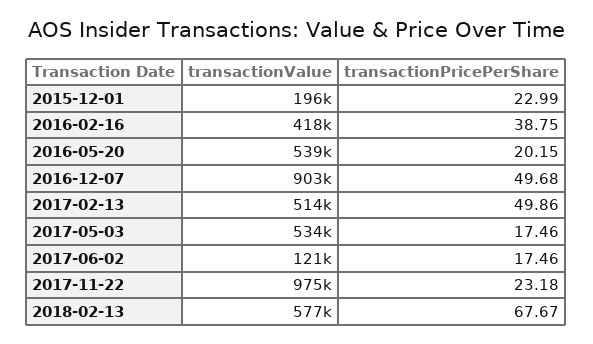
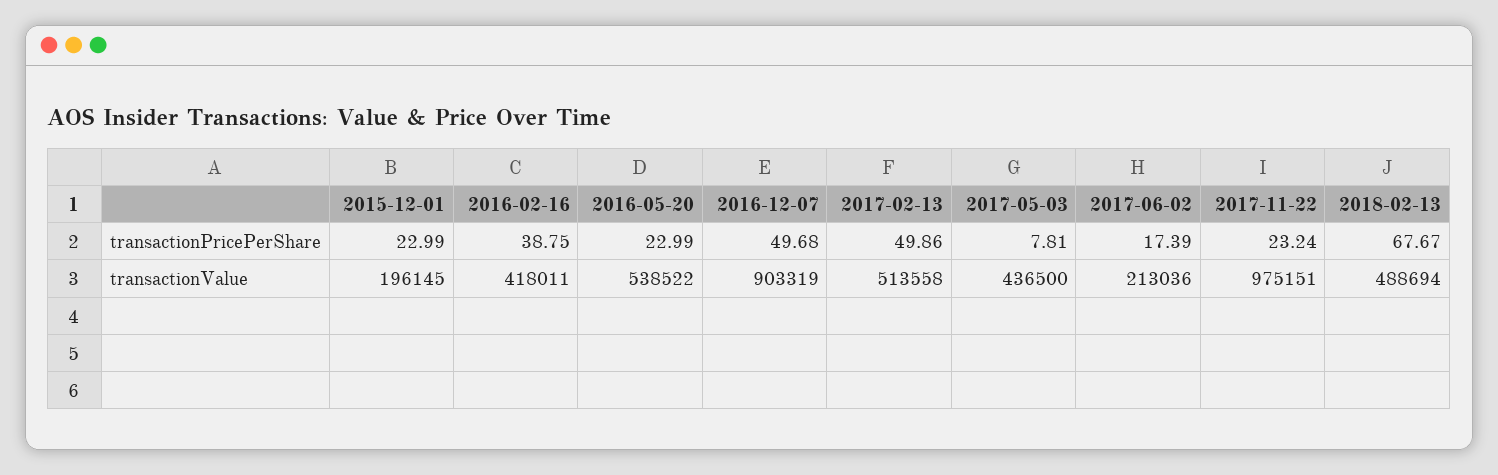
  {
    "transactionValue": {
      "2015-12-01": 196145,
      "2016-02-16": 418011,
      "2016-05-20": 538522,
      "2016-12-07": 903319,
      "2017-02-13": 513558,
-     "2017-05-03": 534000,
+     "2017-05-03": 436500,
-     "2017-06-02": 121000,
+     "2017-06-02": 213036,
      "2017-11-22": 975151,
-     "2018-02-13": 577000
+     "2018-02-13": 488694
    },
    "transactionPricePerShare": {
      "2015-12-01": 22.99,
      "2016-02-16": 38.75,
-     "2016-05-20": 20.15,
+     "2016-05-20": 22.99,
      "2016-12-07": 49.68,
      "2017-02-13": 49.86,
-     "2017-05-03": 17.46,
+     "2017-05-03": 7.81,
-     "2017-06-02": 17.46,
+     "2017-06-02": 17.39,
-     "2017-11-22": 23.18,
+     "2017-11-22": 23.24,
      "2018-02-13": 67.67
    }
  }

